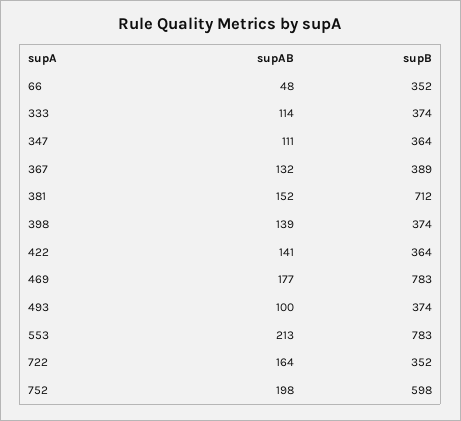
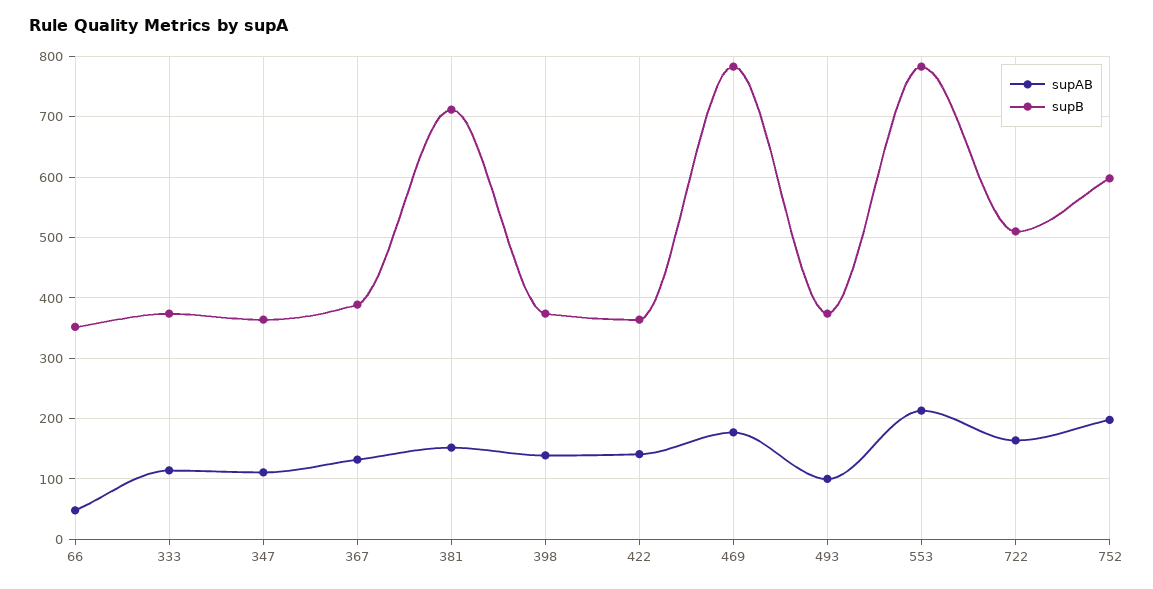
  {
    "supAB": {
      "66": 48,
      "333": 114,
      "347": 111,
      "367": 132,
      "381": 152,
      "398": 139,
      "422": 141,
      "469": 177,
      "493": 100,
      "553": 213,
      "722": 164,
      "752": 198
    },
    "supB": {
      "66": 352,
      "333": 374,
      "347": 364,
      "367": 389,
      "381": 712,
      "398": 374,
      "422": 364,
      "469": 783,
      "493": 374,
      "553": 783,
-     "722": 352,
+     "722": 510,
      "752": 598
    }
  }

